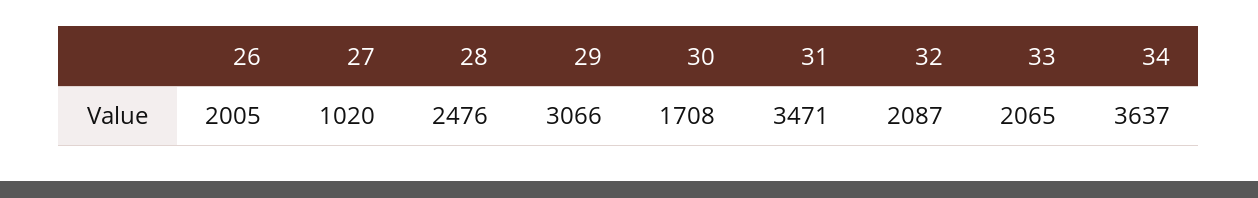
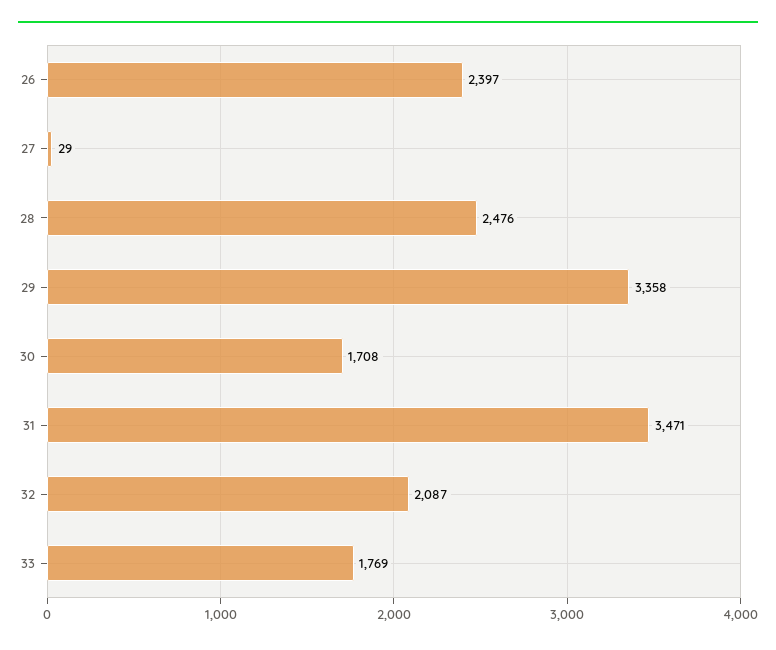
  {
-   "26": 2005,
+   "26": 2397,
-   "27": 1020,
+   "27": 29,
    "28": 2476,
-   "29": 3066,
+   "29": 3358,
    "30": 1708,
    "31": 3471,
    "32": 2087,
-   "33": 2065,
+   "33": 1769
-   "34": 3637
  }

